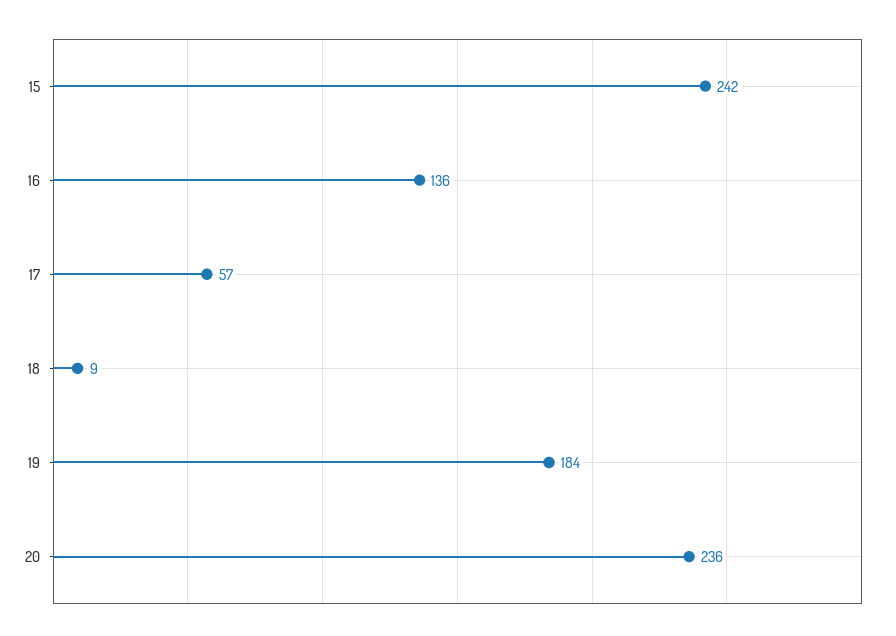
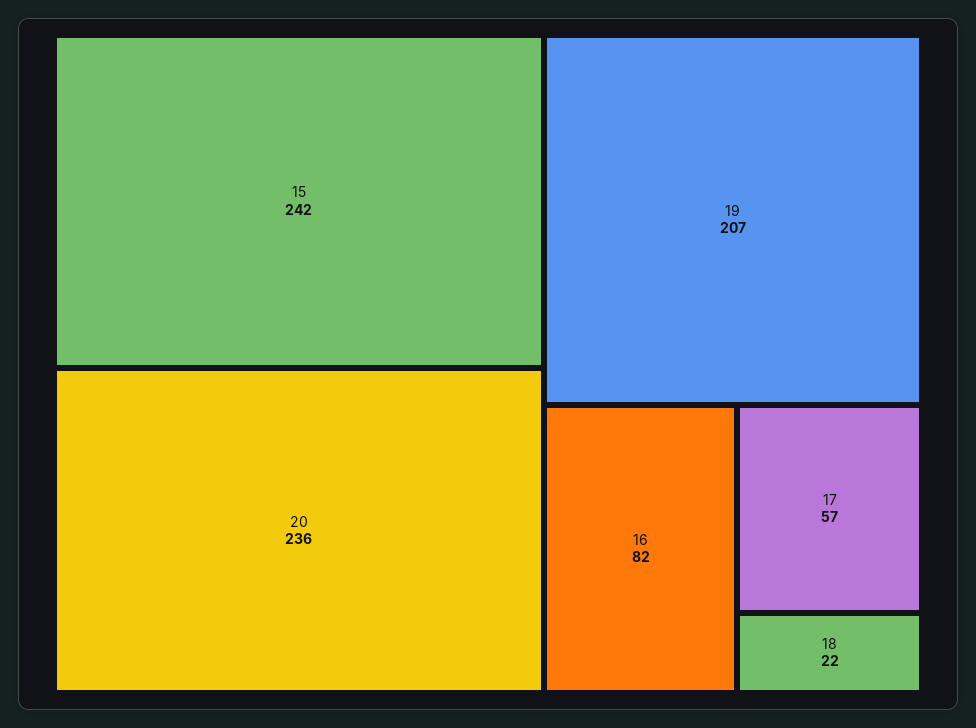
  {
    "15": 242,
-   "16": 136,
+   "16": 82,
    "17": 57,
-   "18": 9,
+   "18": 22,
-   "19": 184,
+   "19": 207,
    "20": 236
  }

